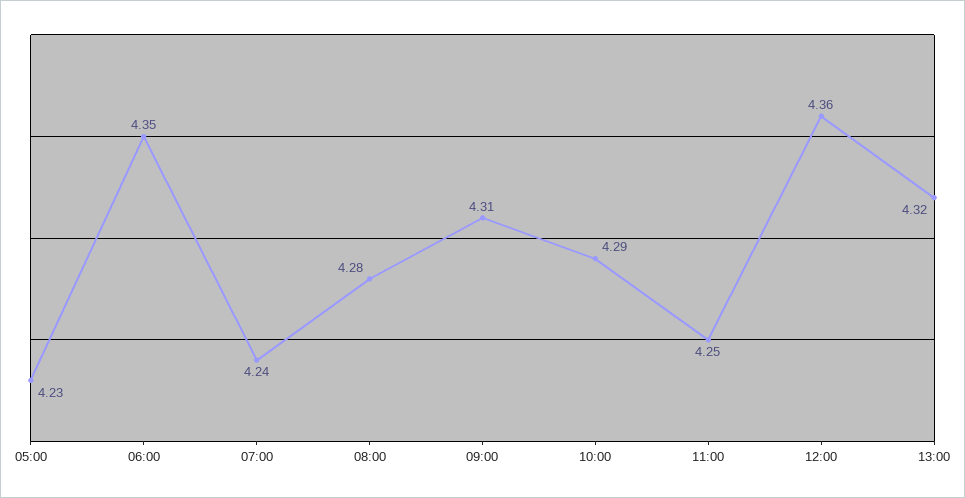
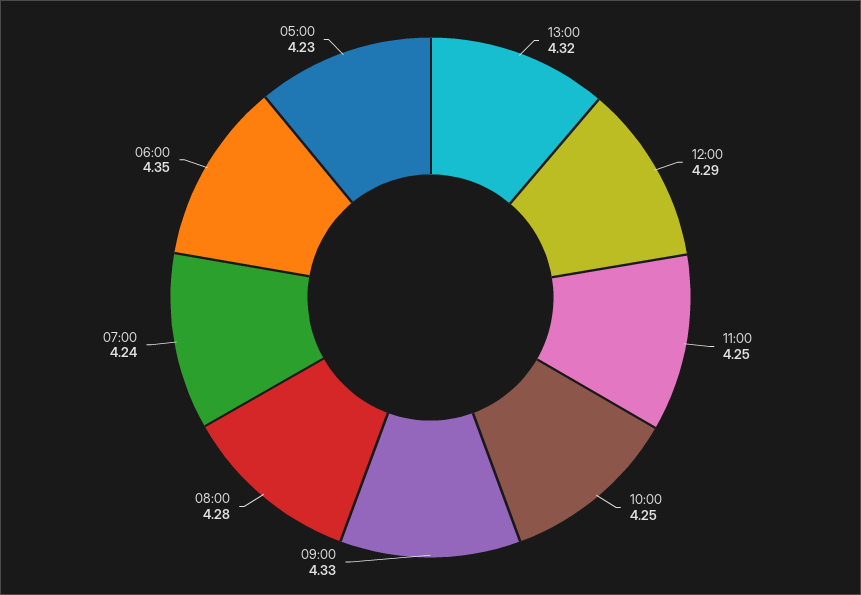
  {
    "05:00": 4.23,
    "06:00": 4.35,
    "07:00": 4.24,
    "08:00": 4.28,
-   "09:00": 4.31,
+   "09:00": 4.33,
-   "10:00": 4.29,
+   "10:00": 4.25,
    "11:00": 4.25,
-   "12:00": 4.36,
+   "12:00": 4.29,
    "13:00": 4.32
  }

